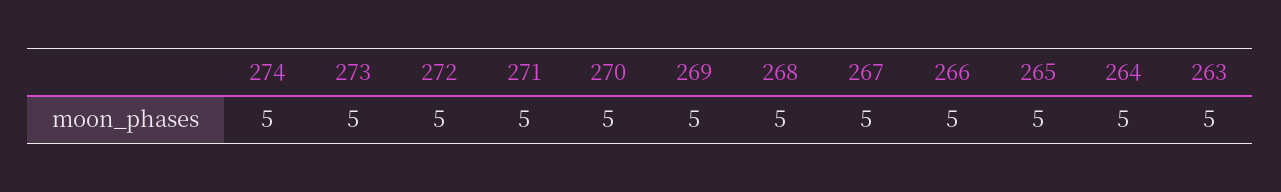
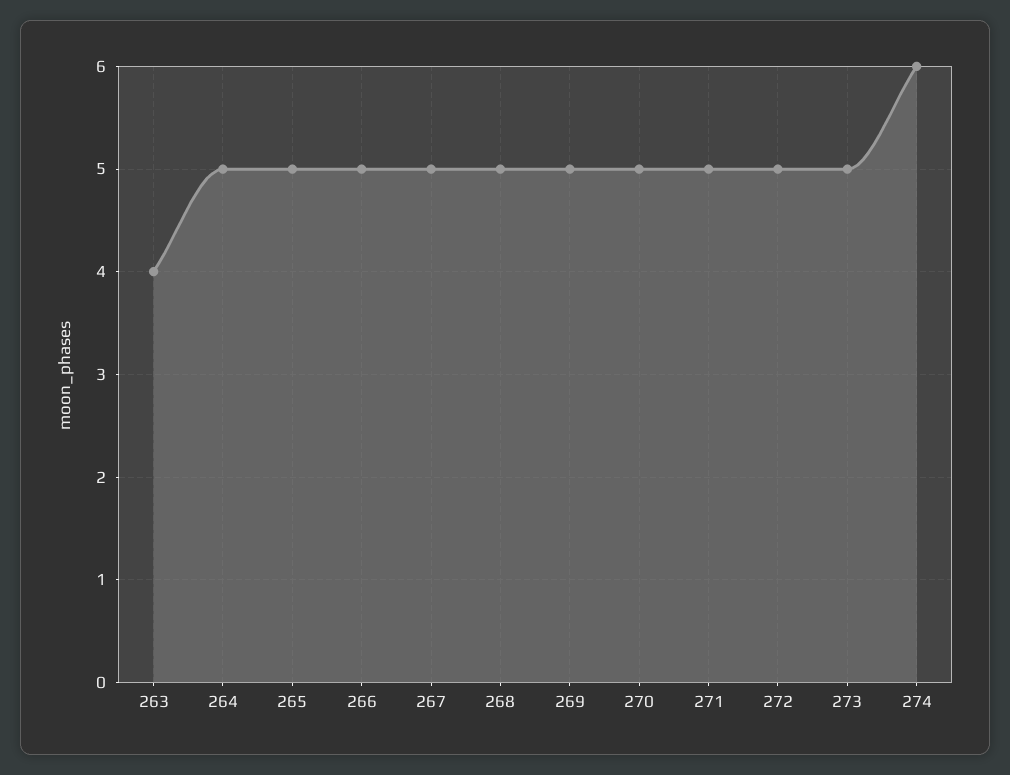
  {
-   "274": 5,
+   "274": 6,
    "273": 5,
    "272": 5,
    "271": 5,
    "270": 5,
    "269": 5,
    "268": 5,
    "267": 5,
    "266": 5,
    "265": 5,
    "264": 5,
-   "263": 5
+   "263": 4
  }

